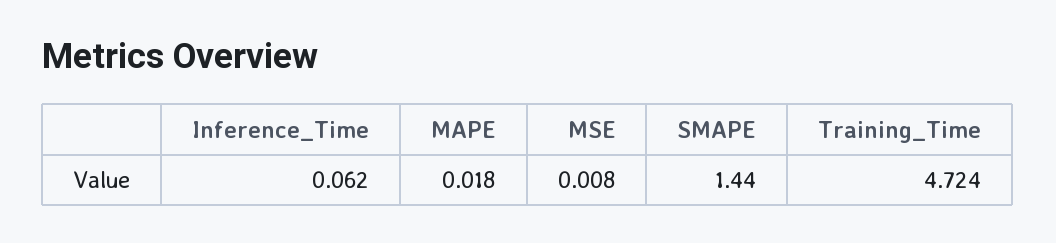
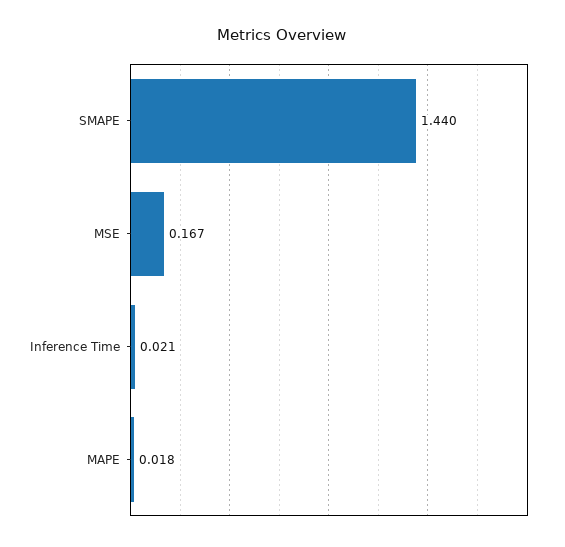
  {
-   "Inference_Time": 0.062,
+   "Inference_Time": 0.021,
    "MAPE": 0.018,
-   "MSE": 0.008,
+   "MSE": 0.167,
-   "SMAPE": 1.44,
+   "SMAPE": 1.44
-   "Training_Time": 4.724
  }

